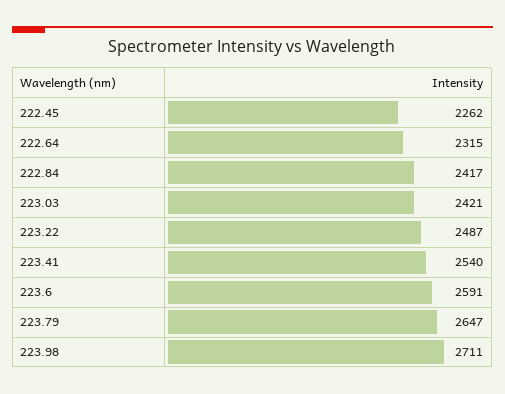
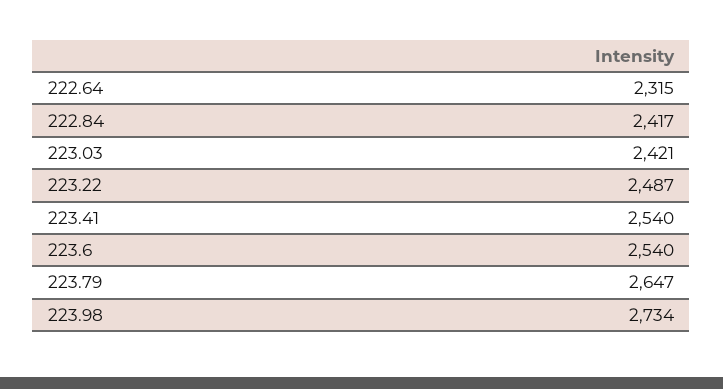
  {
-   "222.45": 2262,
    "222.64": 2315,
    "222.84": 2417,
    "223.03": 2421,
    "223.22": 2487,
    "223.41": 2540,
-   "223.6": 2591,
+   "223.6": 2540,
    "223.79": 2647,
-   "223.98": 2711
+   "223.98": 2734
  }

